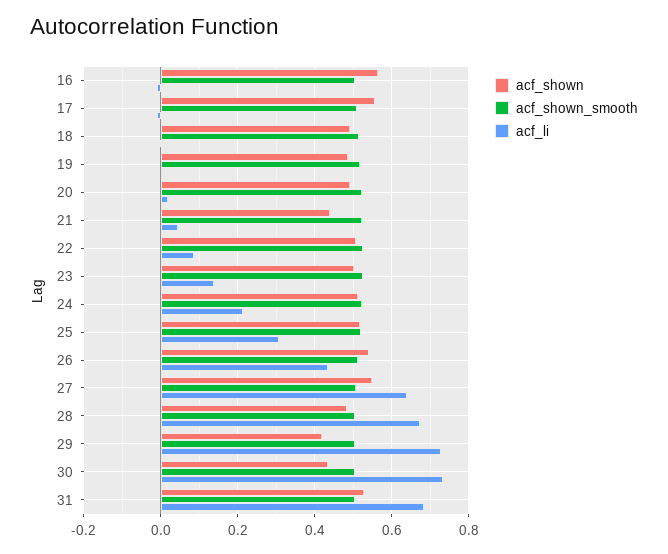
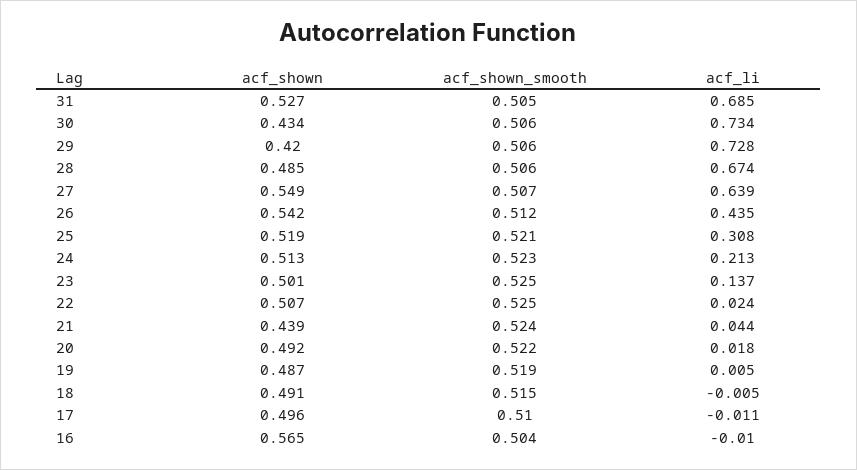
  {
    "acf_shown": {
      "16": 0.565,
-     "17": 0.56,
+     "17": 0.496,
      "18": 0.491,
      "19": 0.487,
      "20": 0.492,
      "21": 0.439,
      "22": 0.507,
      "23": 0.501,
      "24": 0.513,
      "25": 0.519,
      "26": 0.542,
      "27": 0.549,
      "28": 0.485,
      "29": 0.42,
      "30": 0.434,
      "31": 0.527
    },
    "acf_shown_smooth": {
      "16": 0.504,
      "17": 0.51,
      "18": 0.515,
      "19": 0.519,
      "20": 0.522,
      "21": 0.524,
      "22": 0.525,
      "23": 0.525,
      "24": 0.523,
      "25": 0.521,
      "26": 0.512,
      "27": 0.507,
      "28": 0.506,
      "29": 0.506,
      "30": 0.506,
      "31": 0.505
    },
    "acf_li": {
      "16": -0.01,
      "17": -0.011,
      "18": -0.005,
      "19": 0.005,
      "20": 0.018,
      "21": 0.044,
-     "22": 0.08,
+     "22": 0.024,
      "23": 0.137,
      "24": 0.213,
      "25": 0.308,
      "26": 0.435,
      "27": 0.639,
      "28": 0.674,
      "29": 0.728,
      "30": 0.734,
      "31": 0.685
    }
  }

